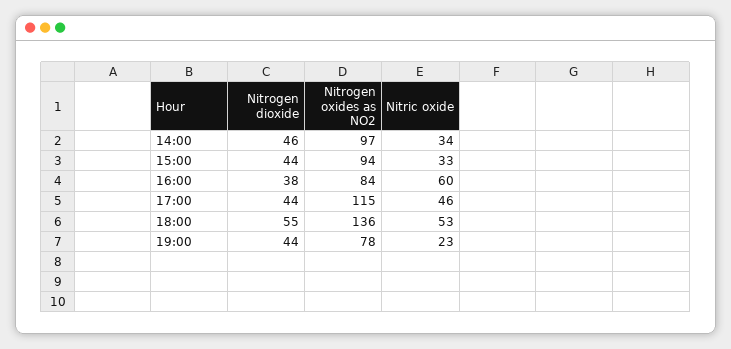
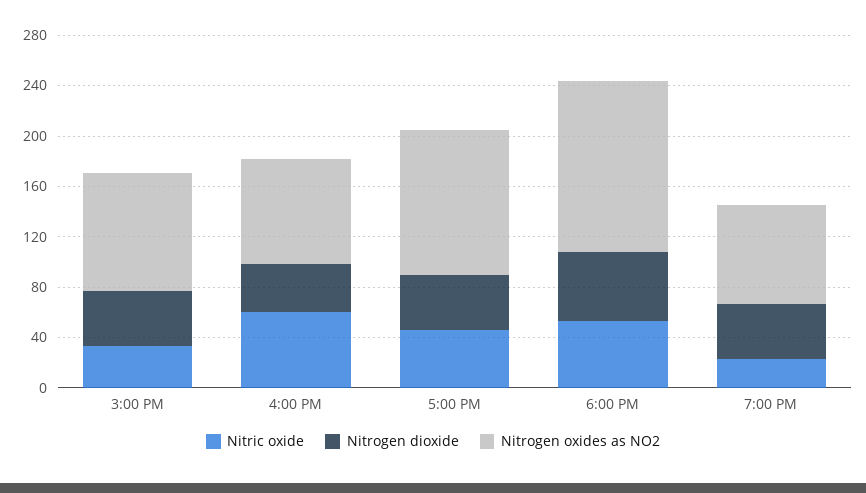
  {
    "Nitrogen dioxide": {
-     "14:00": 46,
      "15:00": 44,
      "16:00": 38,
      "17:00": 44,
      "18:00": 55,
      "19:00": 44
    },
    "Nitrogen oxides as NO2": {
-     "14:00": 97,
      "15:00": 94,
      "16:00": 84,
      "17:00": 115,
      "18:00": 136,
      "19:00": 78
    },
    "Nitric oxide": {
-     "14:00": 34,
      "15:00": 33,
      "16:00": 60,
      "17:00": 46,
      "18:00": 53,
      "19:00": 23
    }
  }

